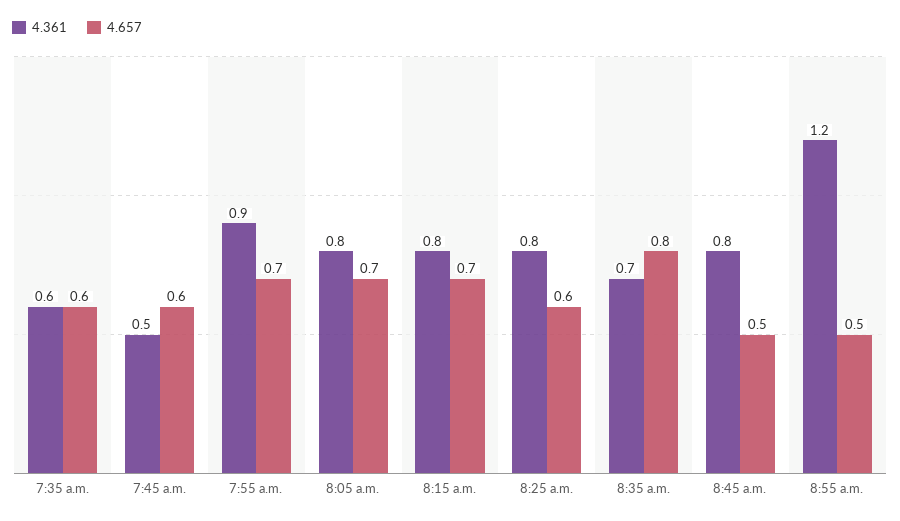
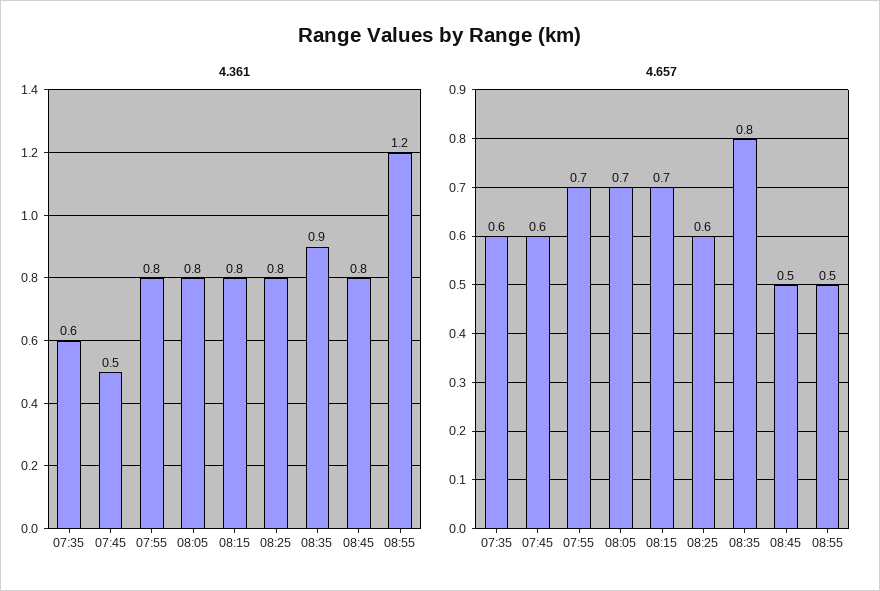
  {
    "4.361": {
      "7:35 a.m.": 0.6,
      "7:45 a.m.": 0.5,
-     "7:55 a.m.": 0.9,
+     "7:55 a.m.": 0.8,
      "8:05 a.m.": 0.8,
      "8:15 a.m.": 0.8,
      "8:25 a.m.": 0.8,
-     "8:35 a.m.": 0.7,
+     "8:35 a.m.": 0.9,
      "8:45 a.m.": 0.8,
      "8:55 a.m.": 1.2
    },
    "4.657": {
      "7:35 a.m.": 0.6,
      "7:45 a.m.": 0.6,
      "7:55 a.m.": 0.7,
      "8:05 a.m.": 0.7,
      "8:15 a.m.": 0.7,
      "8:25 a.m.": 0.6,
      "8:35 a.m.": 0.8,
      "8:45 a.m.": 0.5,
      "8:55 a.m.": 0.5
    }
  }

